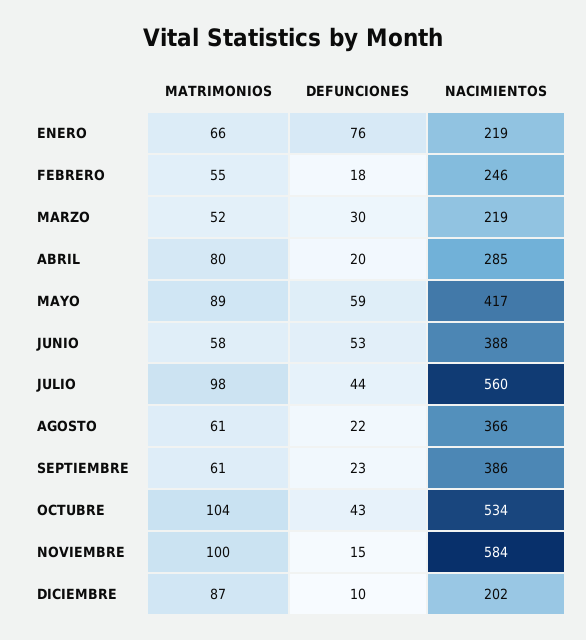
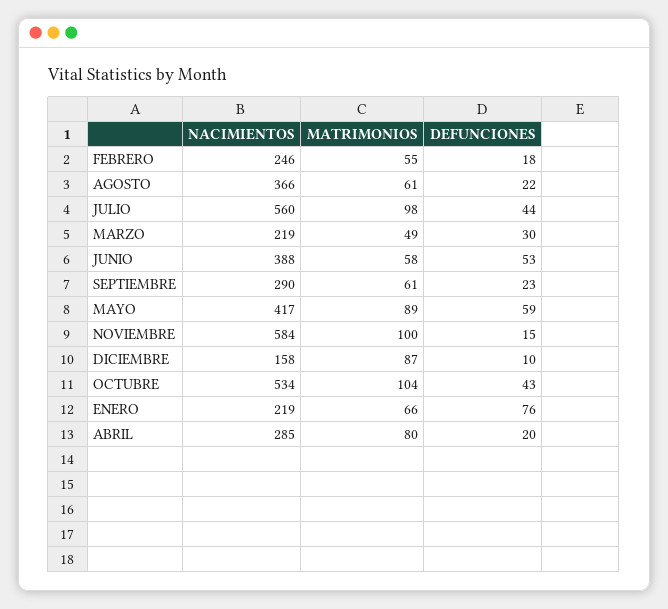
  {
    "MATRIMONIOS": {
      "ENERO": 66,
      "FEBRERO": 55,
-     "MARZO": 52,
+     "MARZO": 49,
      "ABRIL": 80,
      "MAYO": 89,
      "JUNIO": 58,
      "JULIO": 98,
      "AGOSTO": 61,
      "SEPTIEMBRE": 61,
      "OCTUBRE": 104,
      "NOVIEMBRE": 100,
      "DICIEMBRE": 87
    },
    "DEFUNCIONES": {
      "ENERO": 76,
      "FEBRERO": 18,
      "MARZO": 30,
      "ABRIL": 20,
      "MAYO": 59,
      "JUNIO": 53,
      "JULIO": 44,
      "AGOSTO": 22,
      "SEPTIEMBRE": 23,
      "OCTUBRE": 43,
      "NOVIEMBRE": 15,
      "DICIEMBRE": 10
    },
    "NACIMIENTOS": {
      "ENERO": 219,
      "FEBRERO": 246,
      "MARZO": 219,
      "ABRIL": 285,
      "MAYO": 417,
      "JUNIO": 388,
      "JULIO": 560,
      "AGOSTO": 366,
-     "SEPTIEMBRE": 386,
+     "SEPTIEMBRE": 290,
      "OCTUBRE": 534,
      "NOVIEMBRE": 584,
-     "DICIEMBRE": 202
+     "DICIEMBRE": 158
    }
  }

